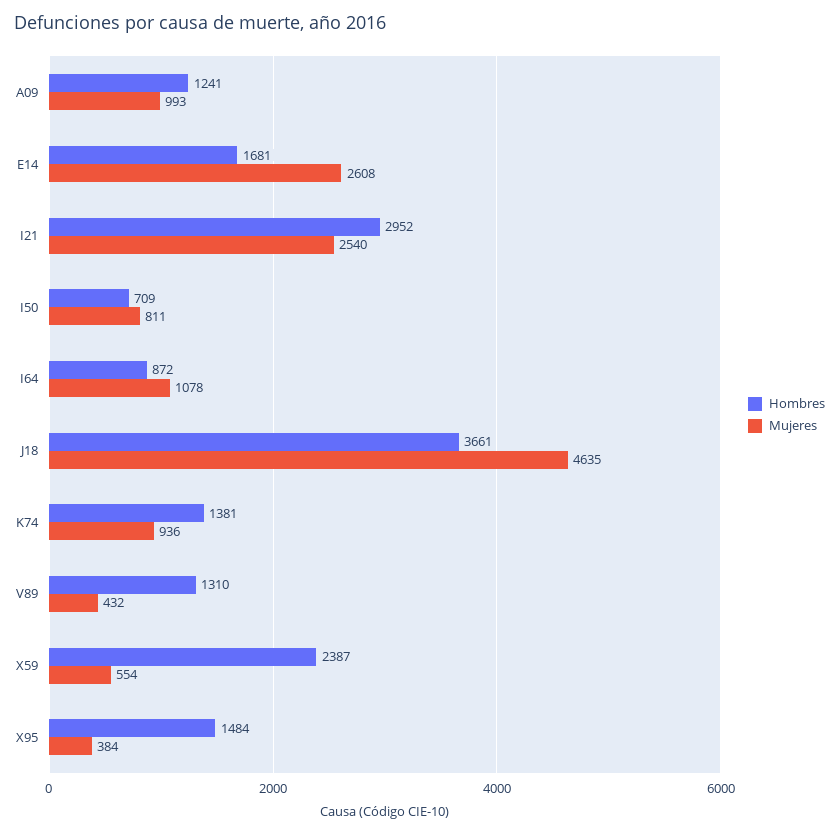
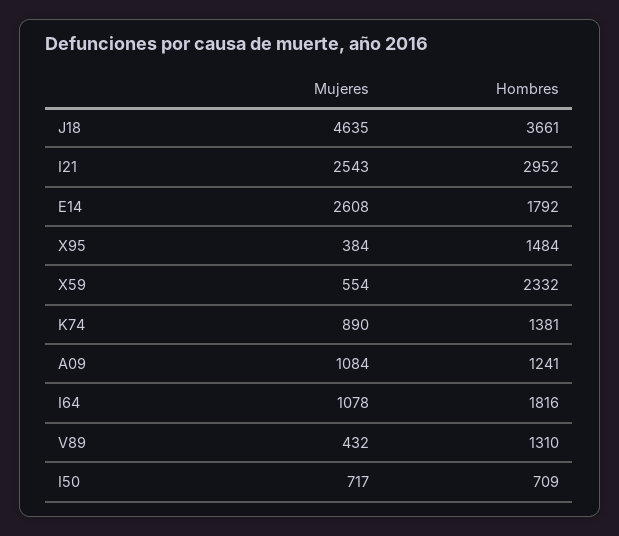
  {
    "Hombres": {
      "A09": 1241,
-     "E14": 1681,
+     "E14": 1792,
      "I21": 2952,
      "I50": 709,
-     "I64": 872,
+     "I64": 1816,
      "J18": 3661,
      "K74": 1381,
      "V89": 1310,
-     "X59": 2387,
+     "X59": 2332,
      "X95": 1484
    },
    "Mujeres": {
-     "A09": 993,
+     "A09": 1084,
      "E14": 2608,
-     "I21": 2540,
+     "I21": 2543,
-     "I50": 811,
+     "I50": 717,
      "I64": 1078,
      "J18": 4635,
-     "K74": 936,
+     "K74": 890,
      "V89": 432,
      "X59": 554,
      "X95": 384
    }
  }

